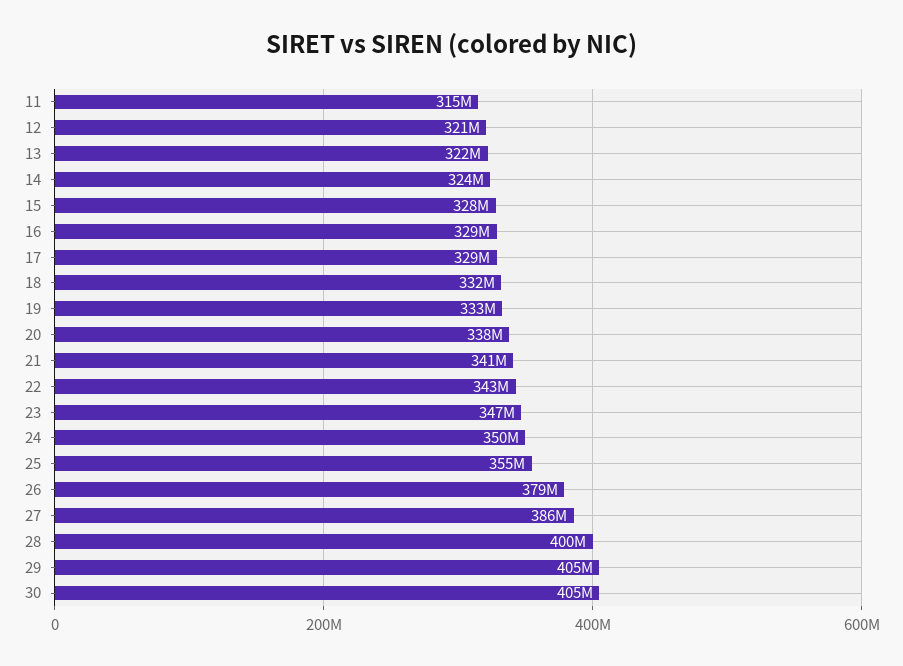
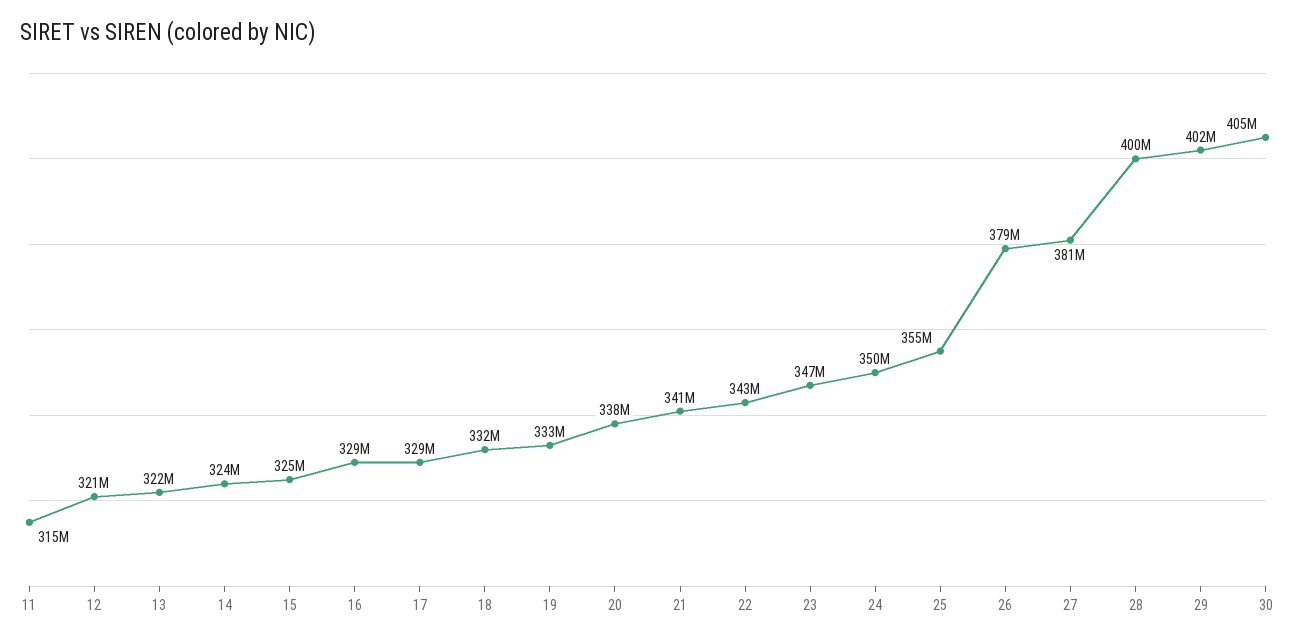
  {
    "11": 315000000,
    "12": 321000000,
    "13": 322000000,
    "14": 324000000,
-   "15": 328000000,
+   "15": 325000000,
    "16": 329000000,
    "17": 329000000,
    "18": 332000000,
    "19": 333000000,
    "20": 338000000,
    "21": 341000000,
    "22": 343000000,
    "23": 347000000,
    "24": 350000000,
    "25": 355000000,
    "26": 379000000,
-   "27": 386000000,
+   "27": 381000000,
    "28": 400000000,
-   "29": 405000000,
+   "29": 402000000,
    "30": 405000000
  }

